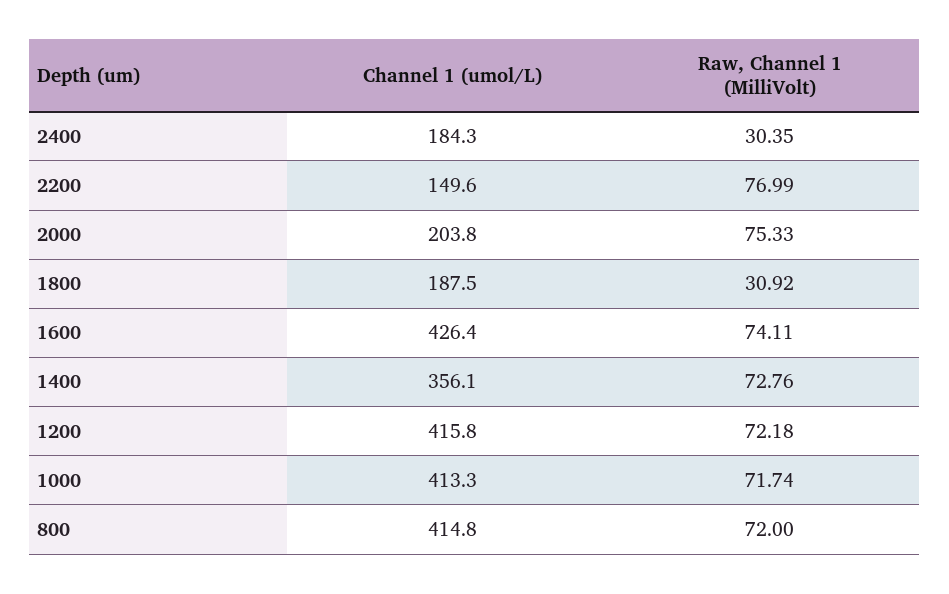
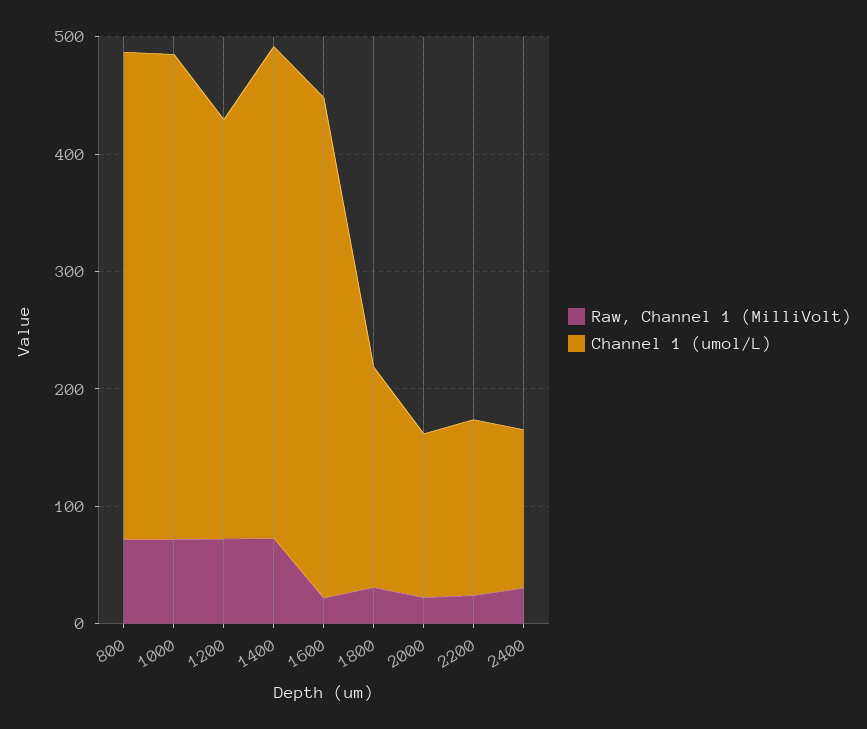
  {
    "Channel 1 (umol/L)": {
-     "2400": 184.3,
+     "2400": 140,
      "2200": 149.6,
-     "2000": 203.8,
+     "2000": 140,
      "1800": 187.5,
      "1600": 426.4,
-     "1400": 356.1,
+     "1400": 420,
-     "1200": 415.8,
+     "1200": 360,
      "1000": 413.3,
      "800": 414.8
    },
    "Raw, Channel 1 (MilliVolt)": {
      "2400": 30.35,
-     "2200": 76.99,
+     "2200": 20,
-     "2000": 75.33,
+     "2000": 20,
      "1800": 30.92,
-     "1600": 74.11,
+     "1600": 20,
      "1400": 72.76,
      "1200": 72.18,
      "1000": 71.74,
      "800": 72
    }
  }

